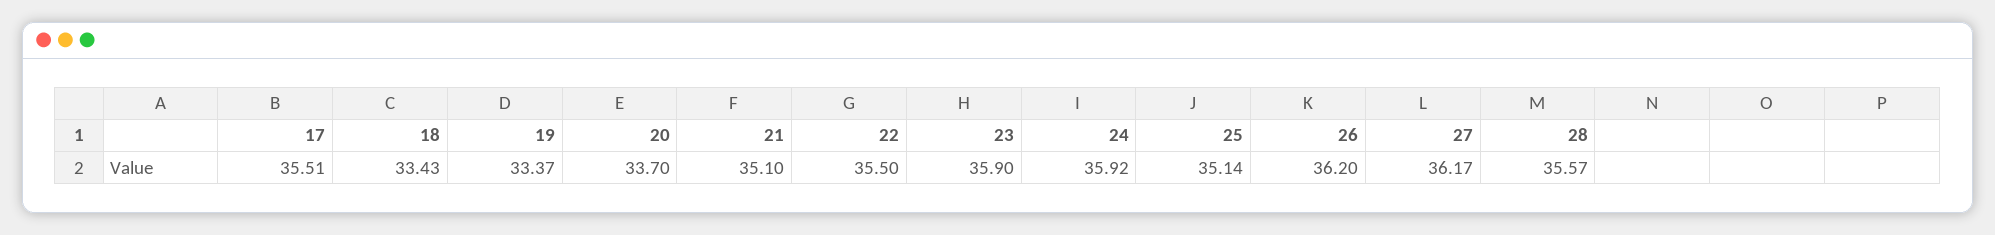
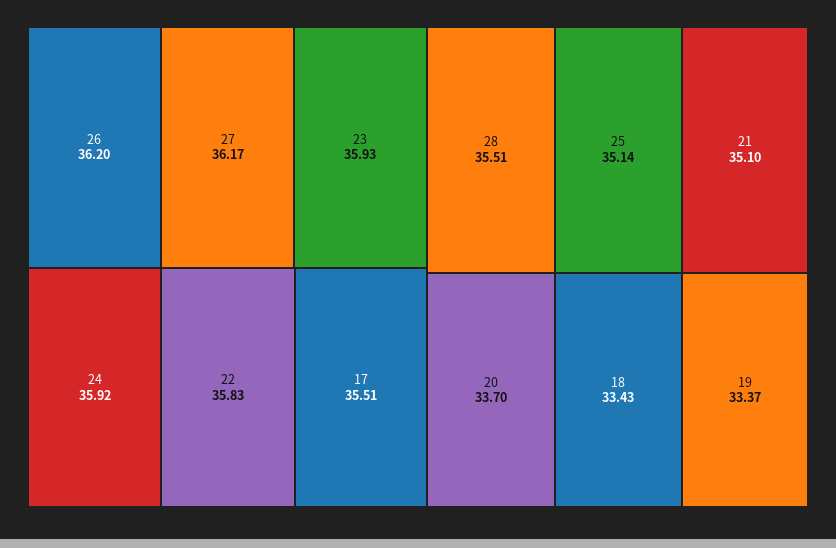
  {
    "17": 35.51,
    "18": 33.43,
    "19": 33.37,
    "20": 33.7,
    "21": 35.1,
-   "22": 35.5,
+   "22": 35.83,
-   "23": 35.9,
+   "23": 35.93,
    "24": 35.92,
    "25": 35.14,
    "26": 36.2,
    "27": 36.17,
-   "28": 35.57
+   "28": 35.51
  }

